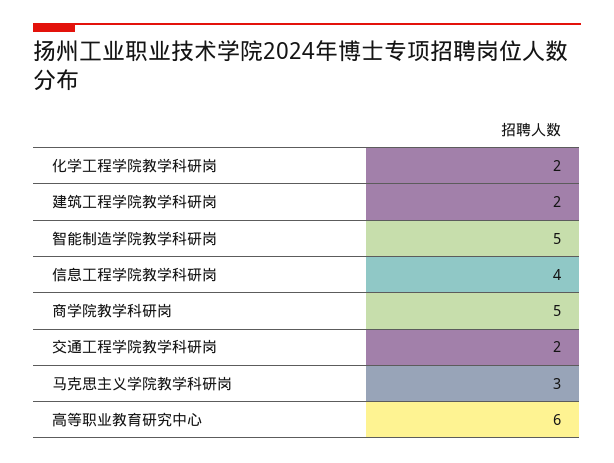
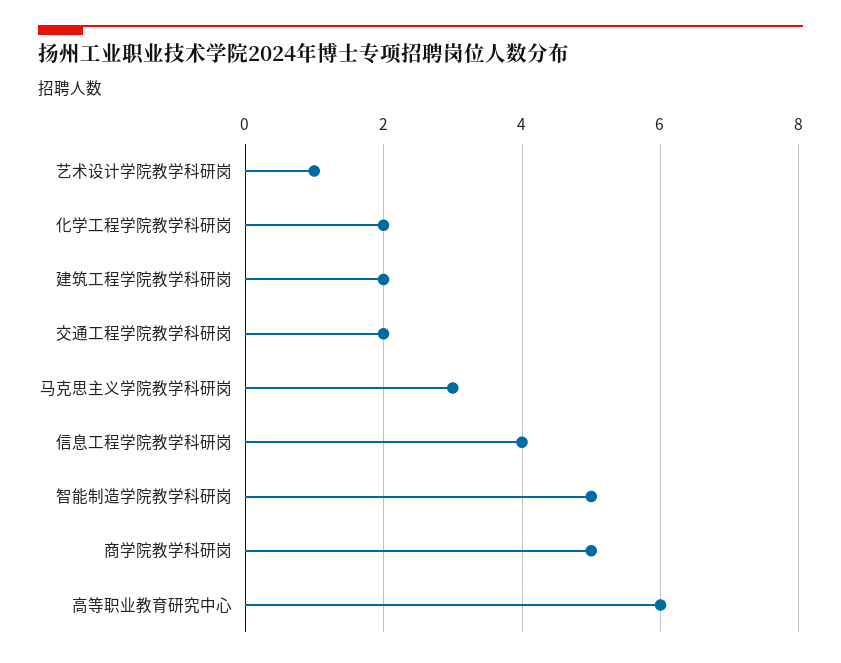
  {
    "化学工程学院教学科研岗": 2,
    "建筑工程学院教学科研岗": 2,
    "智能制造学院教学科研岗": 5,
    "信息工程学院教学科研岗": 4,
    "商学院教学科研岗": 5,
    "交通工程学院教学科研岗": 2,
    "马克思主义学院教学科研岗": 3,
-   "高等职业教育研究中心": 6
+   "高等职业教育研究中心": 6,
+   "艺术设计学院教学科研岗": 1
  }

